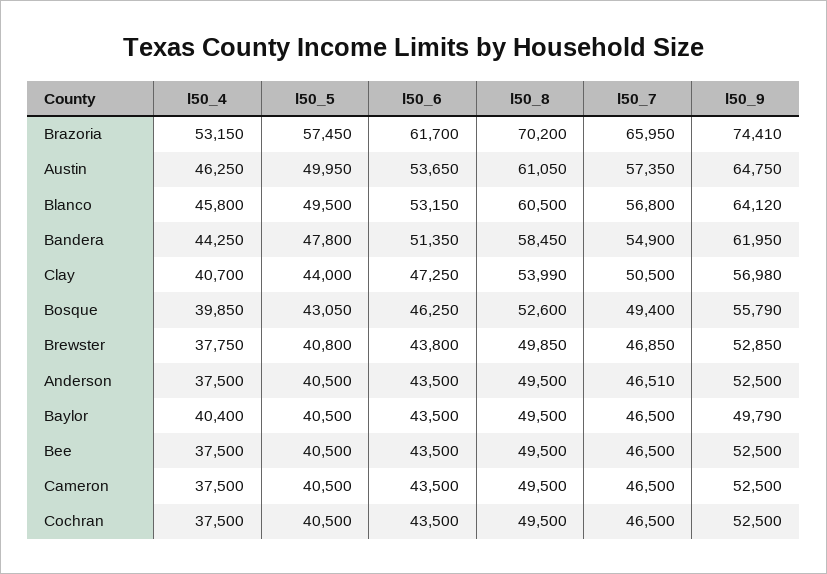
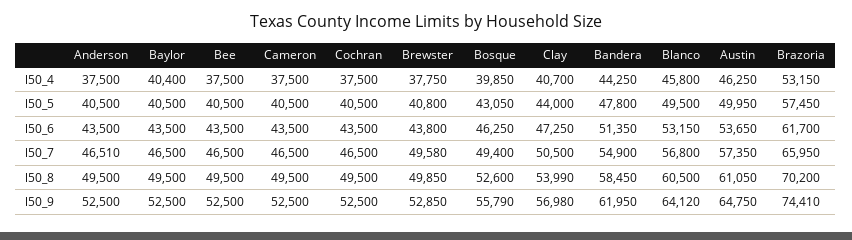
  {
    "l50_4": {
      "Brazoria": 53150,
      "Austin": 46250,
      "Blanco": 45800,
      "Bandera": 44250,
      "Clay": 40700,
      "Bosque": 39850,
      "Brewster": 37750,
      "Anderson": 37500,
      "Baylor": 40400,
      "Bee": 37500,
      "Cameron": 37500,
      "Cochran": 37500
    },
    "l50_5": {
      "Brazoria": 57450,
      "Austin": 49950,
      "Blanco": 49500,
      "Bandera": 47800,
      "Clay": 44000,
      "Bosque": 43050,
      "Brewster": 40800,
      "Anderson": 40500,
      "Baylor": 40500,
      "Bee": 40500,
      "Cameron": 40500,
      "Cochran": 40500
    },
    "l50_6": {
      "Brazoria": 61700,
      "Austin": 53650,
      "Blanco": 53150,
      "Bandera": 51350,
      "Clay": 47250,
      "Bosque": 46250,
      "Brewster": 43800,
      "Anderson": 43500,
      "Baylor": 43500,
      "Bee": 43500,
      "Cameron": 43500,
      "Cochran": 43500
    },
    "l50_8": {
      "Brazoria": 70200,
      "Austin": 61050,
      "Blanco": 60500,
      "Bandera": 58450,
      "Clay": 53990,
      "Bosque": 52600,
      "Brewster": 49850,
      "Anderson": 49500,
      "Baylor": 49500,
      "Bee": 49500,
      "Cameron": 49500,
      "Cochran": 49500
    },
    "l50_7": {
      "Brazoria": 65950,
      "Austin": 57350,
      "Blanco": 56800,
      "Bandera": 54900,
      "Clay": 50500,
      "Bosque": 49400,
-     "Brewster": 46850,
+     "Brewster": 49580,
      "Anderson": 46510,
      "Baylor": 46500,
      "Bee": 46500,
      "Cameron": 46500,
      "Cochran": 46500
    },
    "l50_9": {
      "Brazoria": 74410,
      "Austin": 64750,
      "Blanco": 64120,
      "Bandera": 61950,
      "Clay": 56980,
      "Bosque": 55790,
      "Brewster": 52850,
      "Anderson": 52500,
-     "Baylor": 49790,
+     "Baylor": 52500,
      "Bee": 52500,
      "Cameron": 52500,
      "Cochran": 52500
    }
  }

